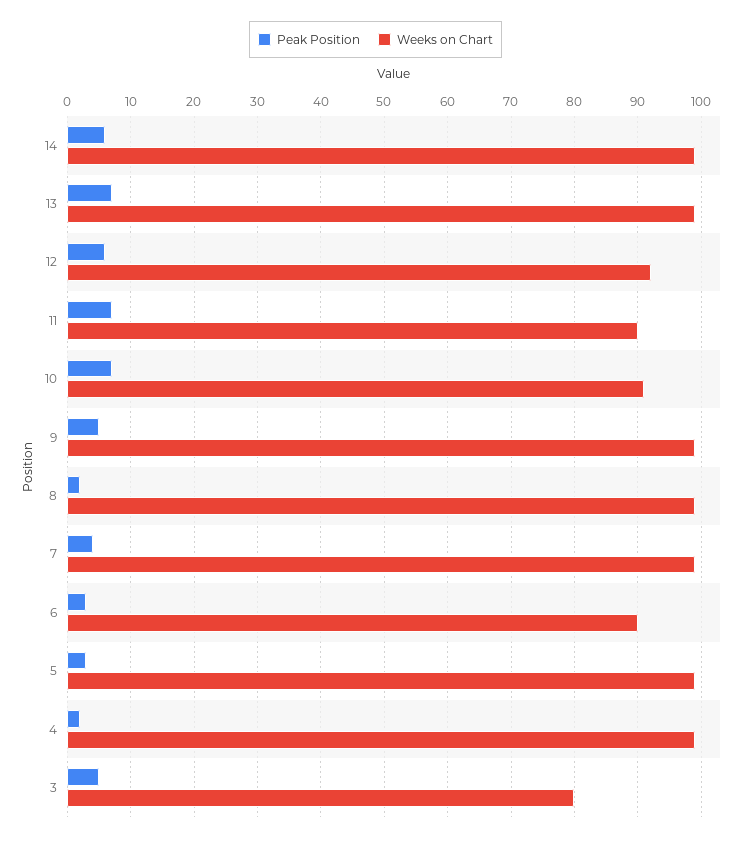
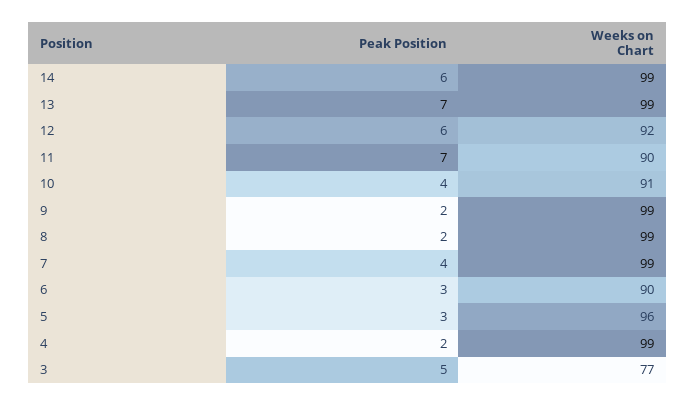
  {
    "Peak Position": {
      "14": 6,
      "13": 7,
      "12": 6,
      "11": 7,
-     "10": 7,
+     "10": 4,
-     "9": 5,
+     "9": 2,
      "8": 2,
      "7": 4,
      "6": 3,
      "5": 3,
      "4": 2,
      "3": 5
    },
    "Weeks on Chart": {
      "14": 99,
      "13": 99,
      "12": 92,
      "11": 90,
      "10": 91,
      "9": 99,
      "8": 99,
      "7": 99,
      "6": 90,
-     "5": 99,
+     "5": 96,
      "4": 99,
-     "3": 80
+     "3": 77
    }
  }

